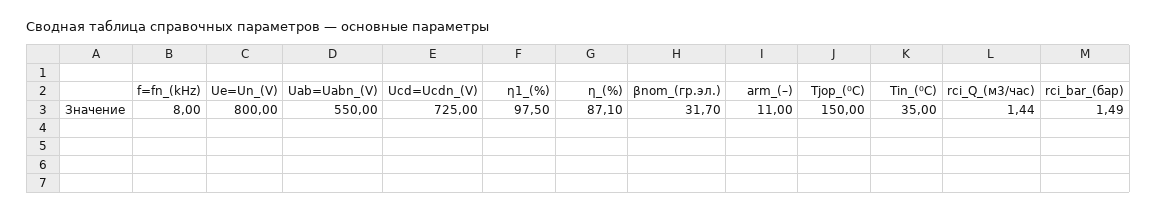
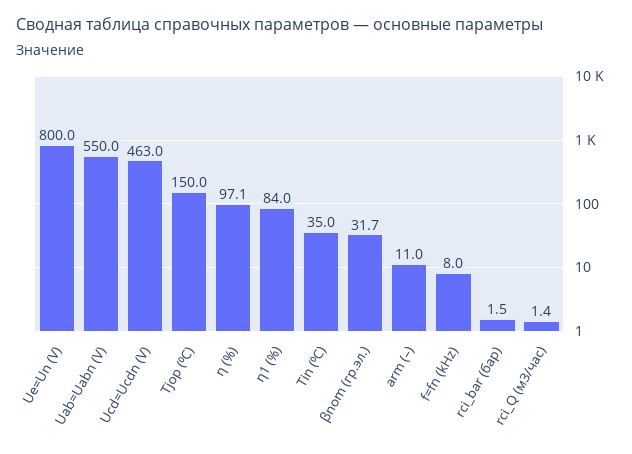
  {
    "f=fn_(kHz)": 8,
    "Ue=Un_(V)": 800,
    "Uab=Uabn_(V)": 550,
-   "Ucd=Ucdn_(V)": 725,
+   "Ucd=Ucdn_(V)": 463,
-   "η1_(%)": 97.5,
+   "η1_(%)": 84,
-   "η_(%)": 87.1,
+   "η_(%)": 97.1,
    "βnom_(гр.эл.)": 31.7,
    "arm_(–)": 11,
    "Tjop_(⁰С)": 150,
    "Tin_(⁰С)": 35,
    "rci_Q_(м3/час)": 1.44,
    "rci_bar_(бар)": 1.49
  }

